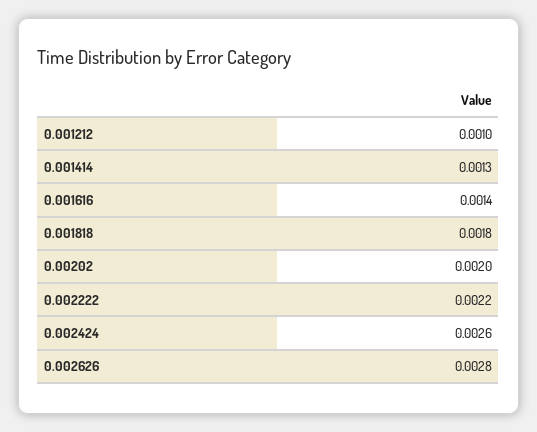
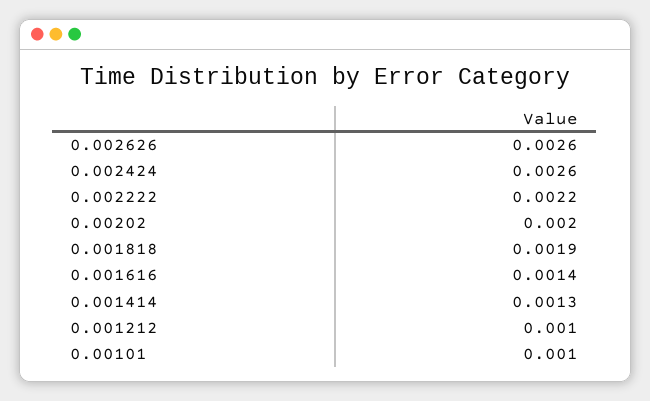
  {
    "0.001212": 0.001,
    "0.001414": 0.0013,
    "0.001616": 0.0014,
-   "0.001818": 0.0018,
+   "0.001818": 0.0019,
    "0.00202": 0.002,
    "0.002222": 0.0022,
    "0.002424": 0.0026,
-   "0.002626": 0.0028
+   "0.002626": 0.0026,
+   "0.00101": 0.001
  }

